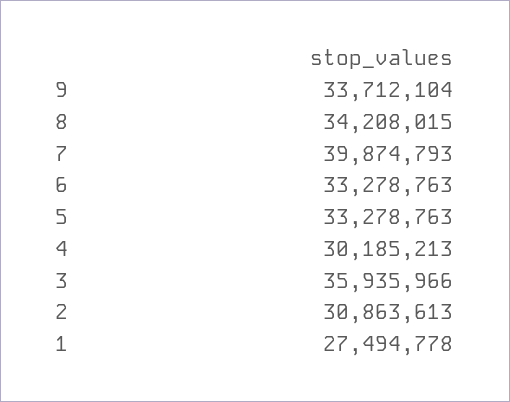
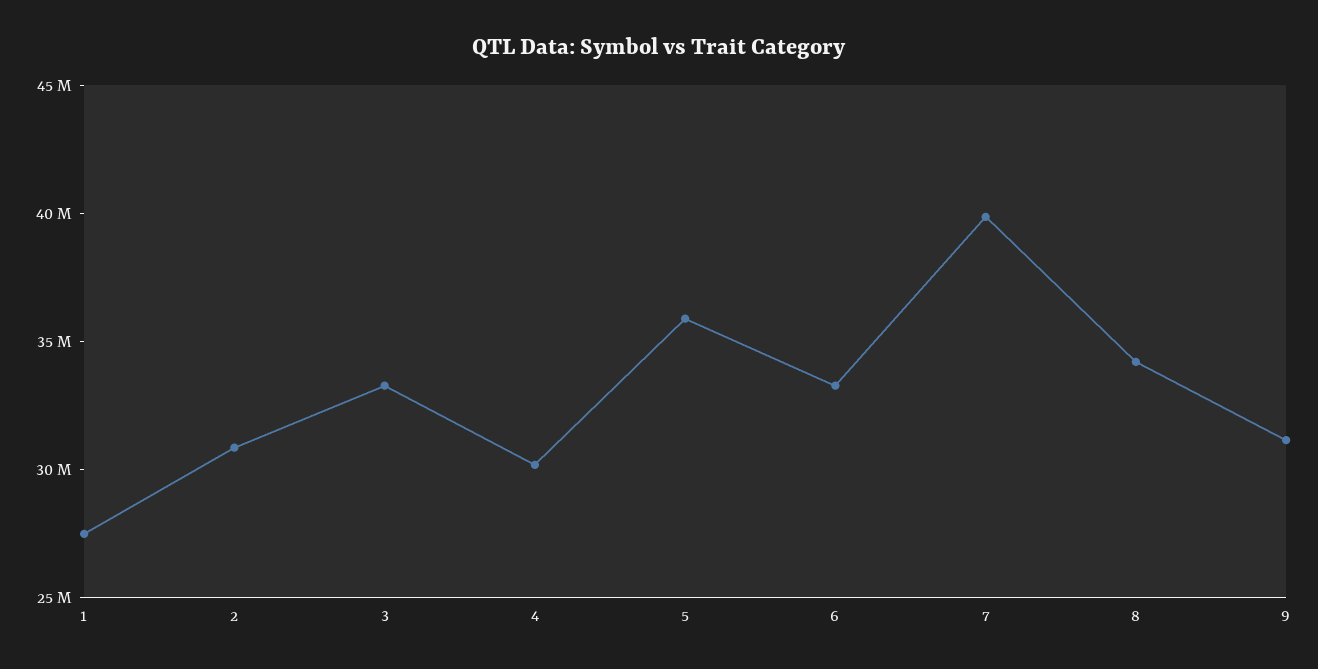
  {
-   "9": 33712104,
+   "9": 31000000,
    "8": 34208015,
    "7": 39874793,
    "6": 33278763,
-   "5": 33278763,
+   "5": 36000000,
    "4": 30185213,
-   "3": 35935966,
+   "3": 33000000,
    "2": 30863613,
    "1": 27494778
  }

